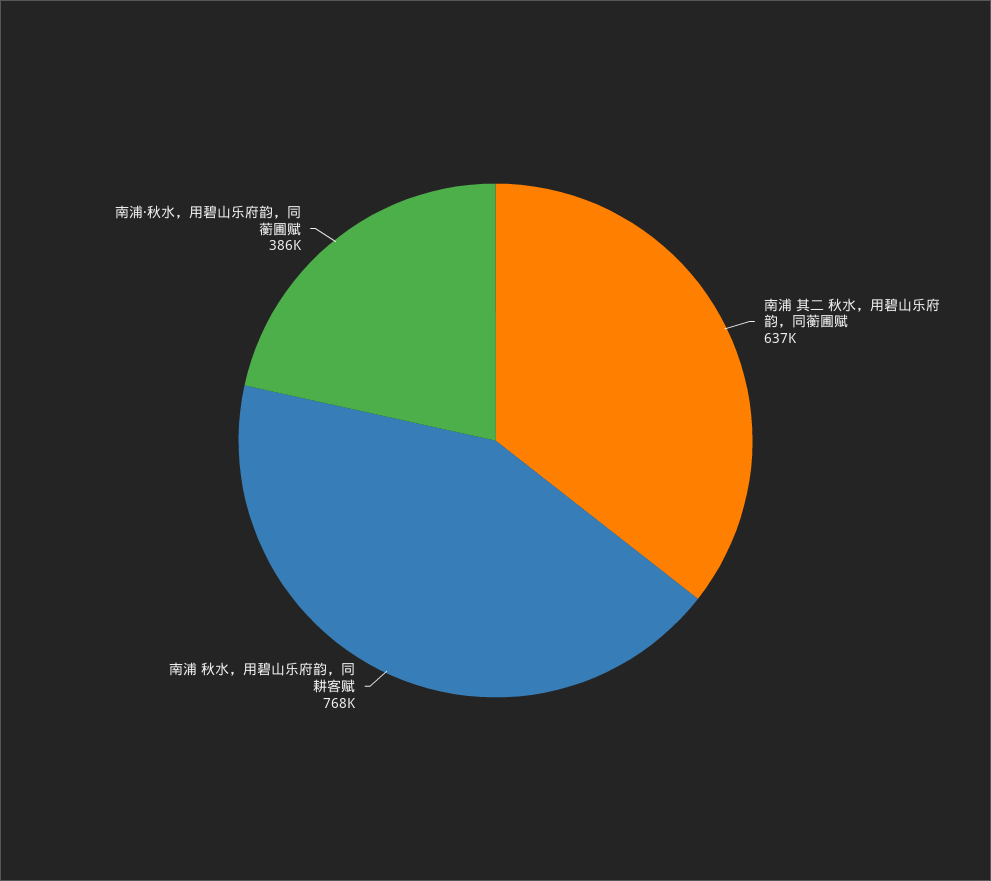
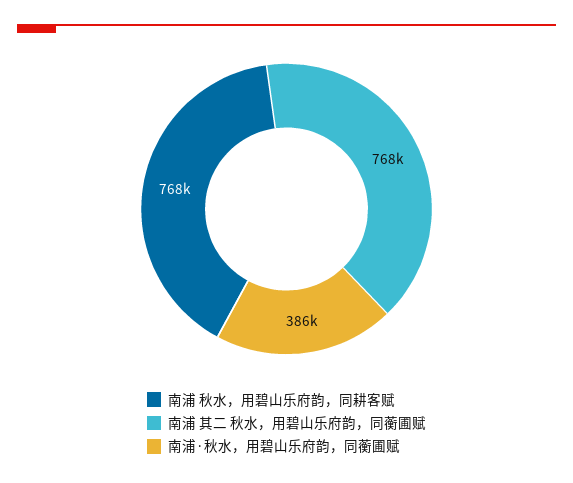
  {
-   "南浦 其二 秋水，用碧山乐府韵，同蘅圃赋": 637000,
+   "南浦 其二 秋水，用碧山乐府韵，同蘅圃赋": 768000,
    "南浦 秋水，用碧山乐府韵，同耕客赋": 768000,
    "南浦·秋水，用碧山乐府韵，同蘅圃赋": 386000
  }

